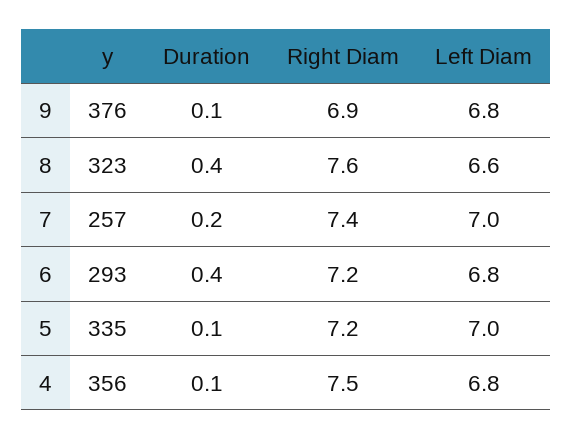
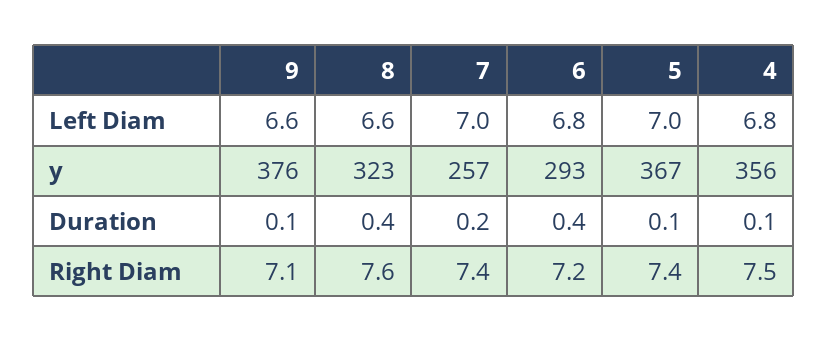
  {
    "y": {
      "9": 376,
      "8": 323,
      "7": 257,
      "6": 293,
-     "5": 335,
+     "5": 367,
      "4": 356
    },
    "Duration": {
      "9": 0.1,
      "8": 0.4,
      "7": 0.2,
      "6": 0.4,
      "5": 0.1,
      "4": 0.1
    },
    "Right Diam": {
-     "9": 6.9,
+     "9": 7.1,
      "8": 7.6,
      "7": 7.4,
      "6": 7.2,
-     "5": 7.2,
+     "5": 7.4,
      "4": 7.5
    },
    "Left Diam": {
-     "9": 6.8,
+     "9": 6.6,
      "8": 6.6,
      "7": 7,
      "6": 6.8,
      "5": 7,
      "4": 6.8
    }
  }

